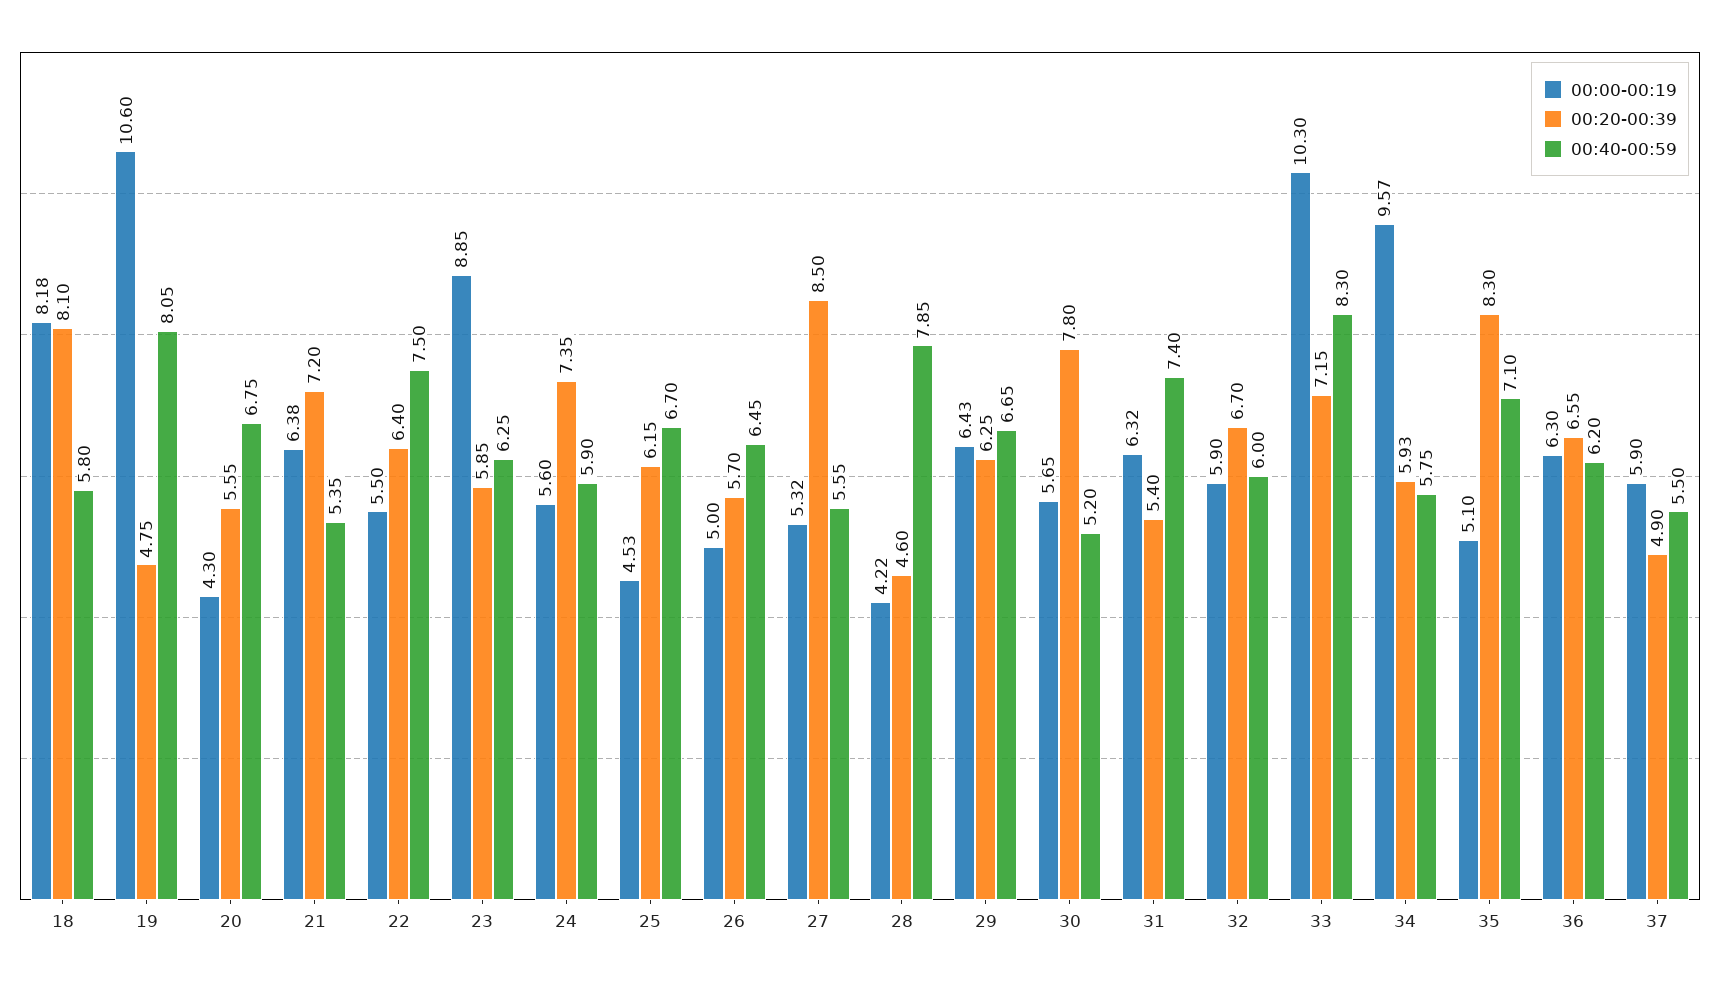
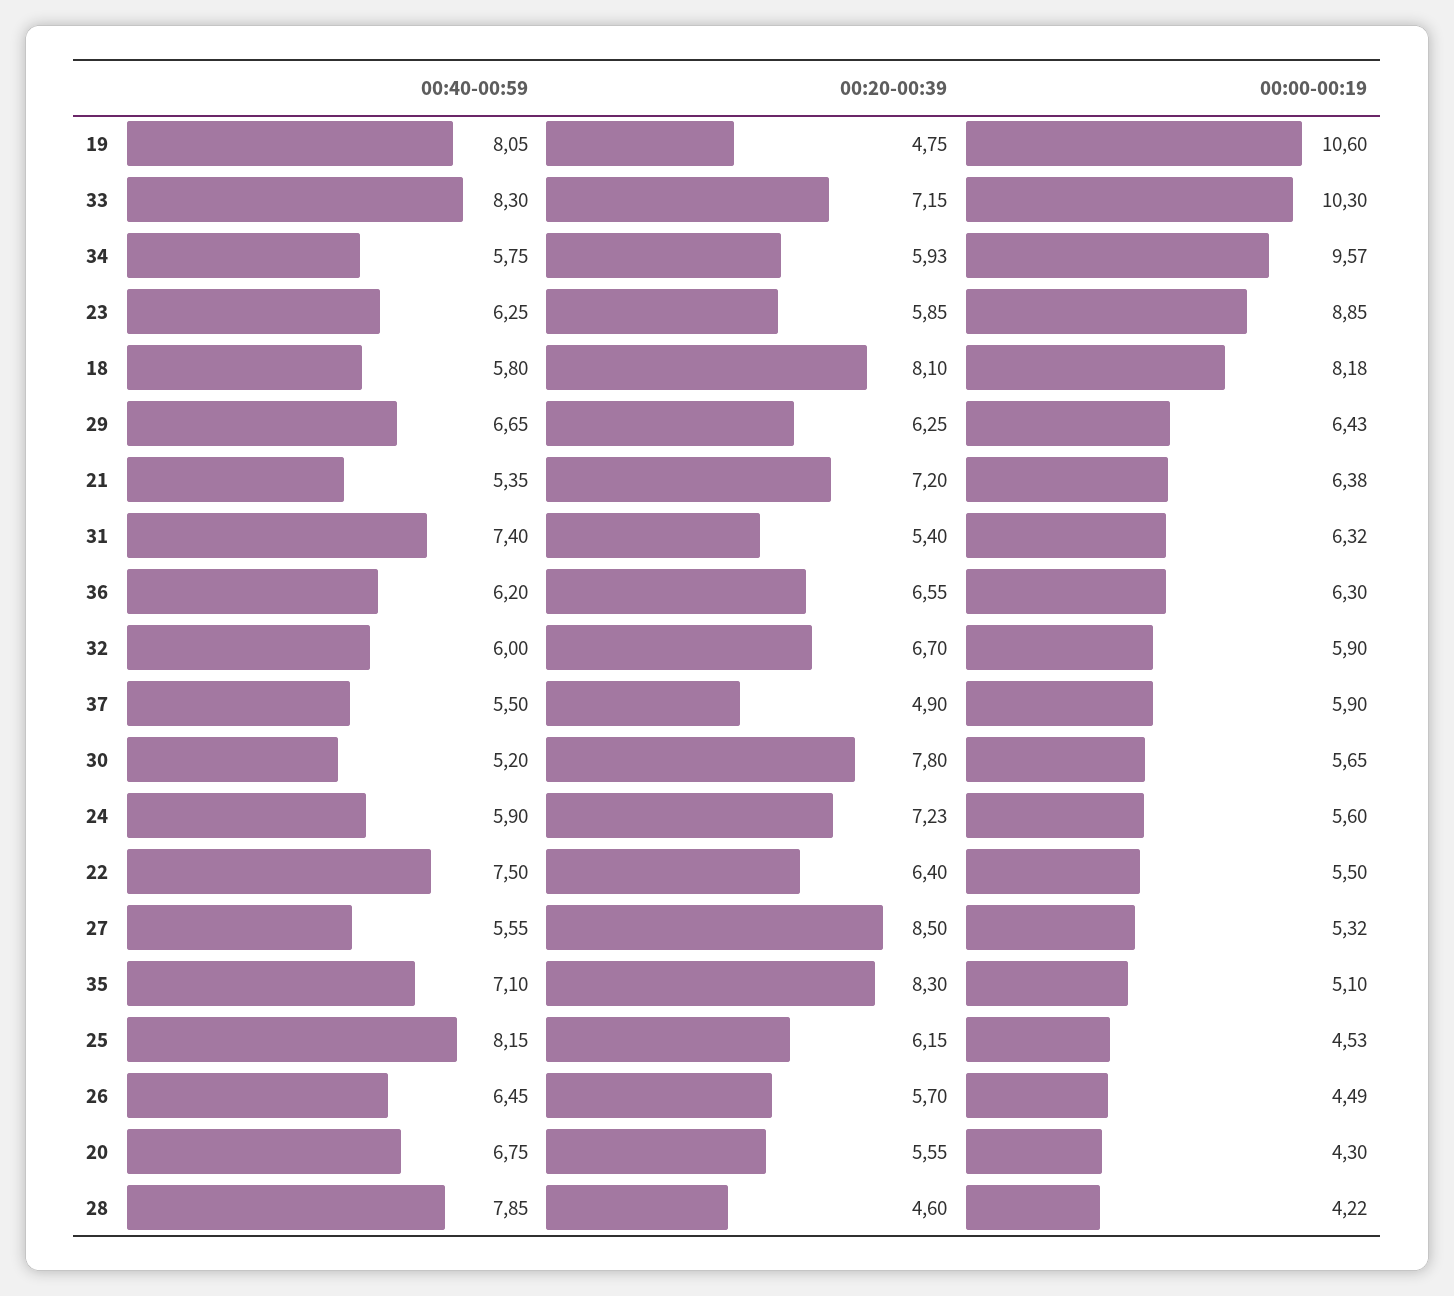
  {
    "00:00-00:19": {
      "18": 8.18,
      "19": 10.6,
      "20": 4.3,
      "21": 6.38,
      "22": 5.5,
      "23": 8.85,
      "24": 5.6,
      "25": 4.53,
-     "26": 5,
+     "26": 4.49,
      "27": 5.32,
      "28": 4.22,
      "29": 6.43,
      "30": 5.65,
      "31": 6.32,
      "32": 5.9,
      "33": 10.3,
      "34": 9.57,
      "35": 5.1,
      "36": 6.3,
      "37": 5.9
    },
    "00:20-00:39": {
      "18": 8.1,
      "19": 4.75,
      "20": 5.55,
      "21": 7.2,
      "22": 6.4,
      "23": 5.85,
-     "24": 7.35,
+     "24": 7.23,
      "25": 6.15,
      "26": 5.7,
      "27": 8.5,
      "28": 4.6,
      "29": 6.25,
      "30": 7.8,
      "31": 5.4,
      "32": 6.7,
      "33": 7.15,
      "34": 5.93,
      "35": 8.3,
      "36": 6.55,
      "37": 4.9
    },
    "00:40-00:59": {
      "18": 5.8,
      "19": 8.05,
      "20": 6.75,
      "21": 5.35,
      "22": 7.5,
      "23": 6.25,
      "24": 5.9,
-     "25": 6.7,
+     "25": 8.15,
      "26": 6.45,
      "27": 5.55,
      "28": 7.85,
      "29": 6.65,
      "30": 5.2,
      "31": 7.4,
      "32": 6,
      "33": 8.3,
      "34": 5.75,
      "35": 7.1,
      "36": 6.2,
      "37": 5.5
    }
  }

